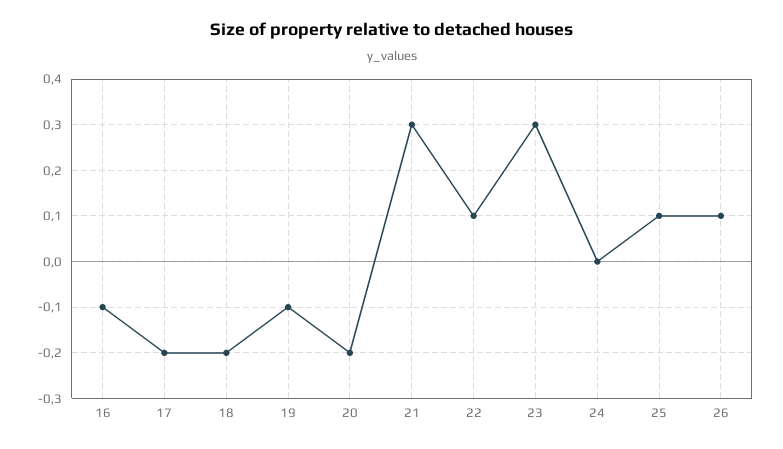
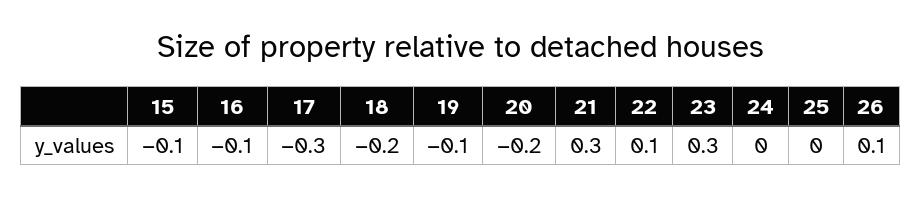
  {
    "16": -0.1,
-   "17": -0.2,
+   "17": -0.3,
    "18": -0.2,
    "19": -0.1,
    "20": -0.2,
    "21": 0.3,
    "22": 0.1,
    "23": 0.3,
    "24": 0,
-   "25": 0.1,
+   "25": 0,
-   "26": 0.1
+   "26": 0.1,
+   "15": -0.1
  }

